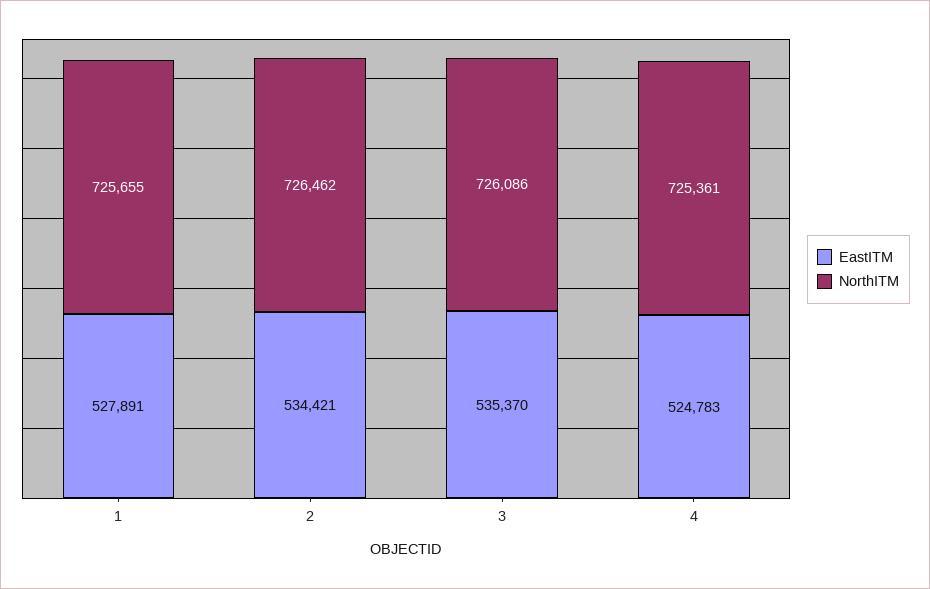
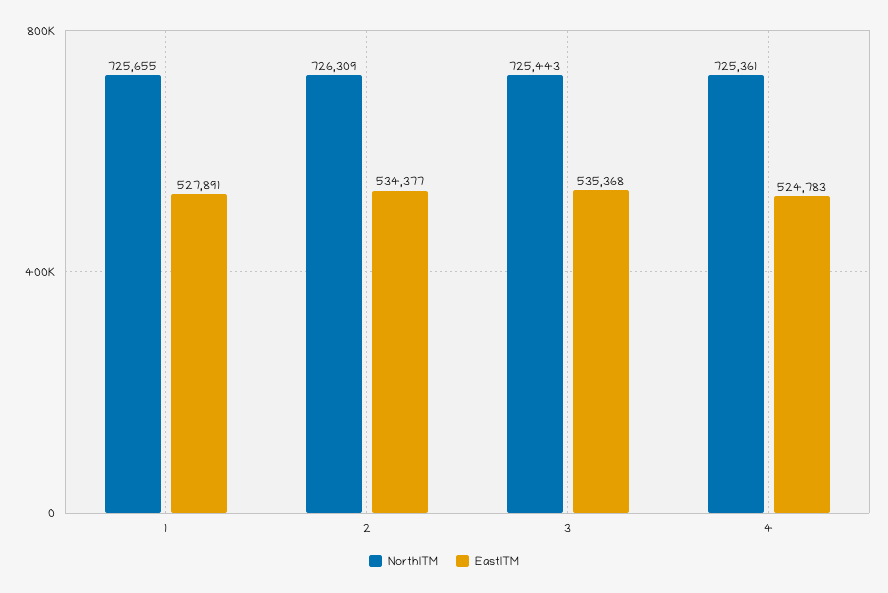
  {
    "EastITM": {
      "1": 527891,
-     "2": 534421,
+     "2": 534377,
-     "3": 535370,
+     "3": 535368,
      "4": 524783
    },
    "NorthITM": {
      "1": 725655,
-     "2": 726462,
+     "2": 726309,
-     "3": 726086,
+     "3": 725443,
      "4": 725361
    }
  }

